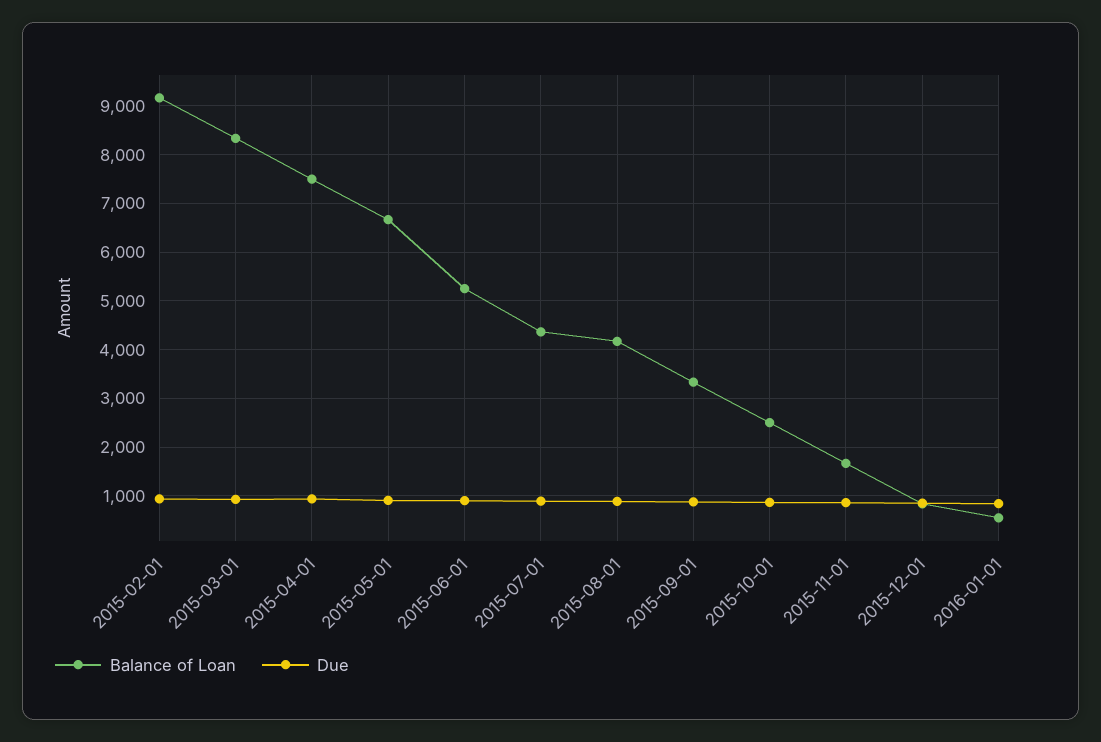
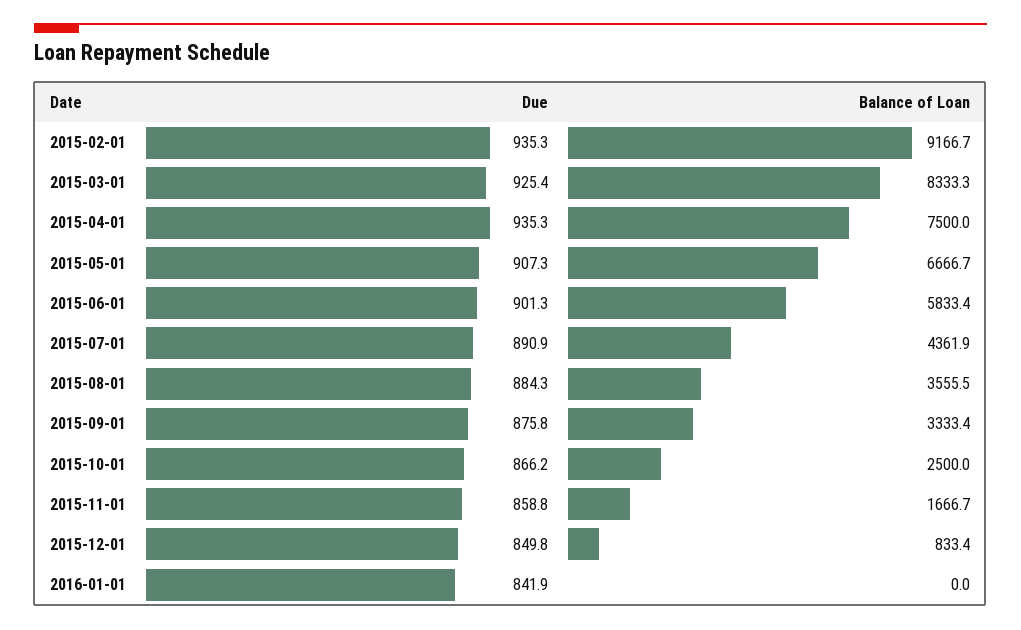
  {
    "Balance of Loan": {
      "2015-02-01": 9166.7,
      "2015-03-01": 8333.3,
      "2015-04-01": 7500,
      "2015-05-01": 6666.7,
-     "2015-06-01": 5200,
+     "2015-06-01": 5833.4,
      "2015-07-01": 4361.9,
-     "2015-08-01": 4200,
+     "2015-08-01": 3555.5,
      "2015-09-01": 3333.4,
      "2015-10-01": 2500,
      "2015-11-01": 1666.7,
      "2015-12-01": 833.4,
-     "2016-01-01": 600
+     "2016-01-01": 0
    },
    "Due": {
      "2015-02-01": 935.3,
      "2015-03-01": 925.4,
      "2015-04-01": 935.3,
      "2015-05-01": 907.3,
      "2015-06-01": 901.3,
      "2015-07-01": 890.9,
      "2015-08-01": 884.3,
      "2015-09-01": 875.8,
      "2015-10-01": 866.2,
      "2015-11-01": 858.8,
      "2015-12-01": 849.8,
      "2016-01-01": 841.9
    }
  }

